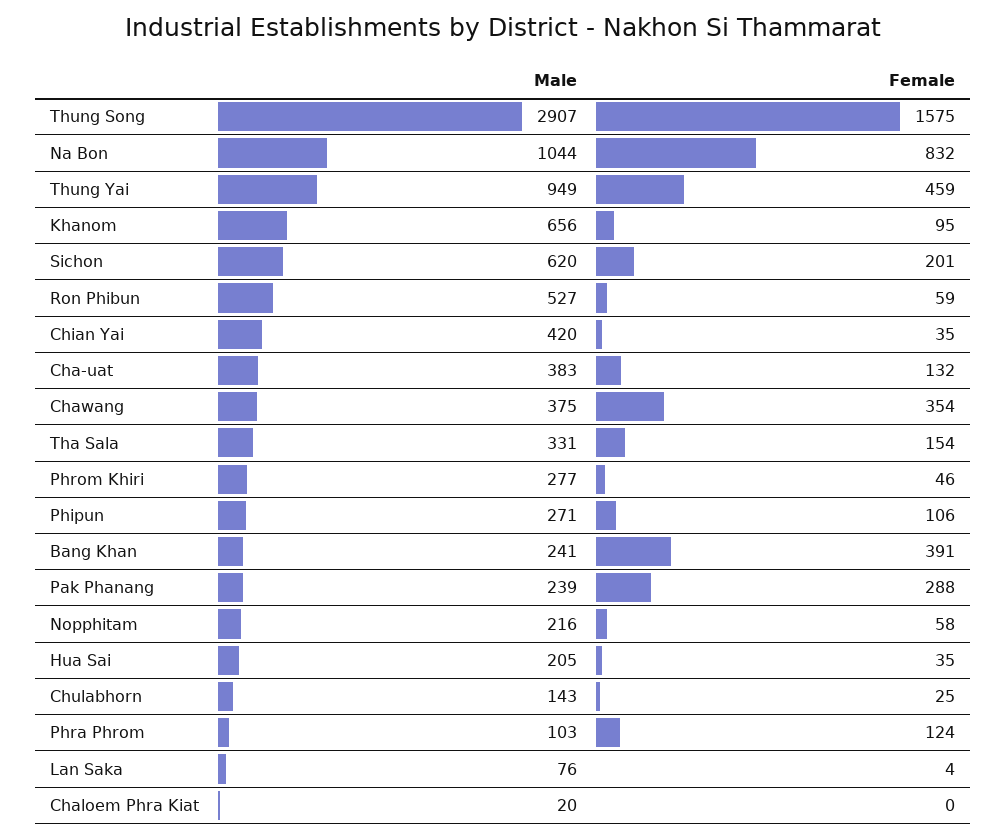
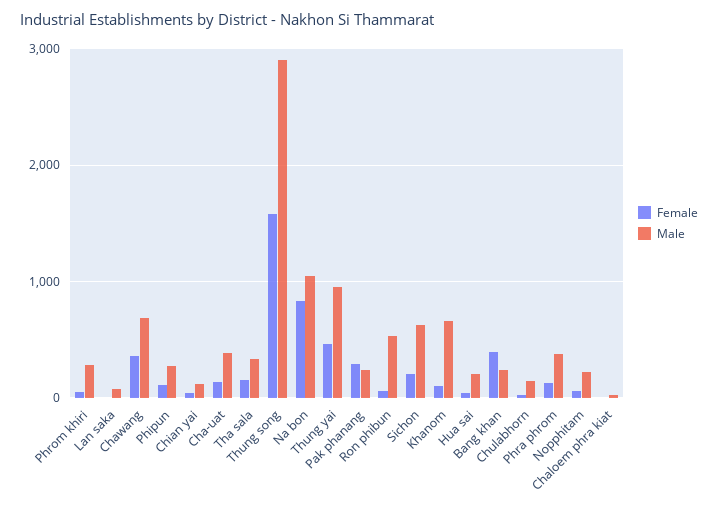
  {
    "Male": {
      "Thung Song": 2907,
      "Na Bon": 1044,
      "Thung Yai": 949,
      "Khanom": 656,
      "Sichon": 620,
      "Ron Phibun": 527,
-     "Chian Yai": 420,
+     "Chian Yai": 100,
      "Cha-uat": 383,
-     "Chawang": 375,
+     "Chawang": 700,
      "Tha Sala": 331,
      "Phrom Khiri": 277,
      "Phipun": 271,
      "Bang Khan": 241,
      "Pak Phanang": 239,
      "Nopphitam": 216,
      "Hua Sai": 205,
      "Chulabhorn": 143,
-     "Phra Phrom": 103,
+     "Phra Phrom": 400,
      "Lan Saka": 76,
      "Chaloem Phra Kiat": 20
    },
    "Female": {
      "Thung Song": 1575,
      "Na Bon": 832,
      "Thung Yai": 459,
      "Khanom": 95,
      "Sichon": 201,
      "Ron Phibun": 59,
      "Chian Yai": 35,
      "Cha-uat": 132,
      "Chawang": 354,
      "Tha Sala": 154,
      "Phrom Khiri": 46,
      "Phipun": 106,
      "Bang Khan": 391,
      "Pak Phanang": 288,
      "Nopphitam": 58,
      "Hua Sai": 35,
      "Chulabhorn": 25,
      "Phra Phrom": 124,
      "Lan Saka": 4,
      "Chaloem Phra Kiat": 0
    }
  }

